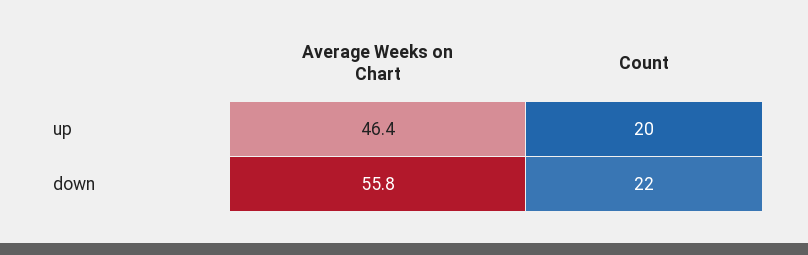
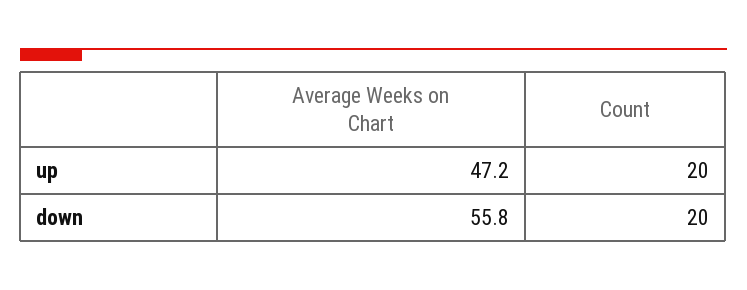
  {
    "Average Weeks on Chart": {
-     "up": 46.4,
+     "up": 47.2,
      "down": 55.8
    },
    "Count": {
      "up": 20,
-     "down": 22
+     "down": 20
    }
  }

